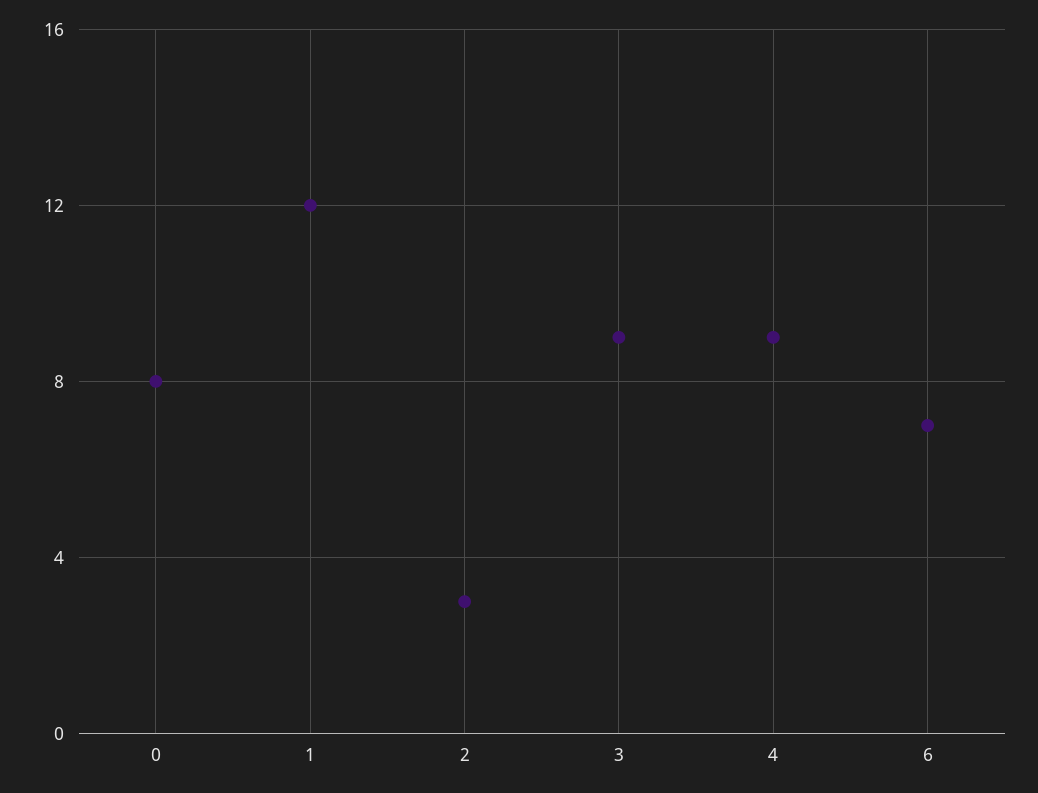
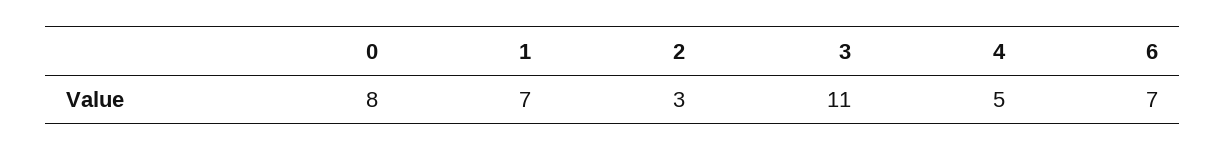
  {
    "0": 8,
-   "1": 12,
+   "1": 7,
    "2": 3,
-   "3": 9,
+   "3": 11,
-   "4": 9,
+   "4": 5,
    "6": 7
  }

